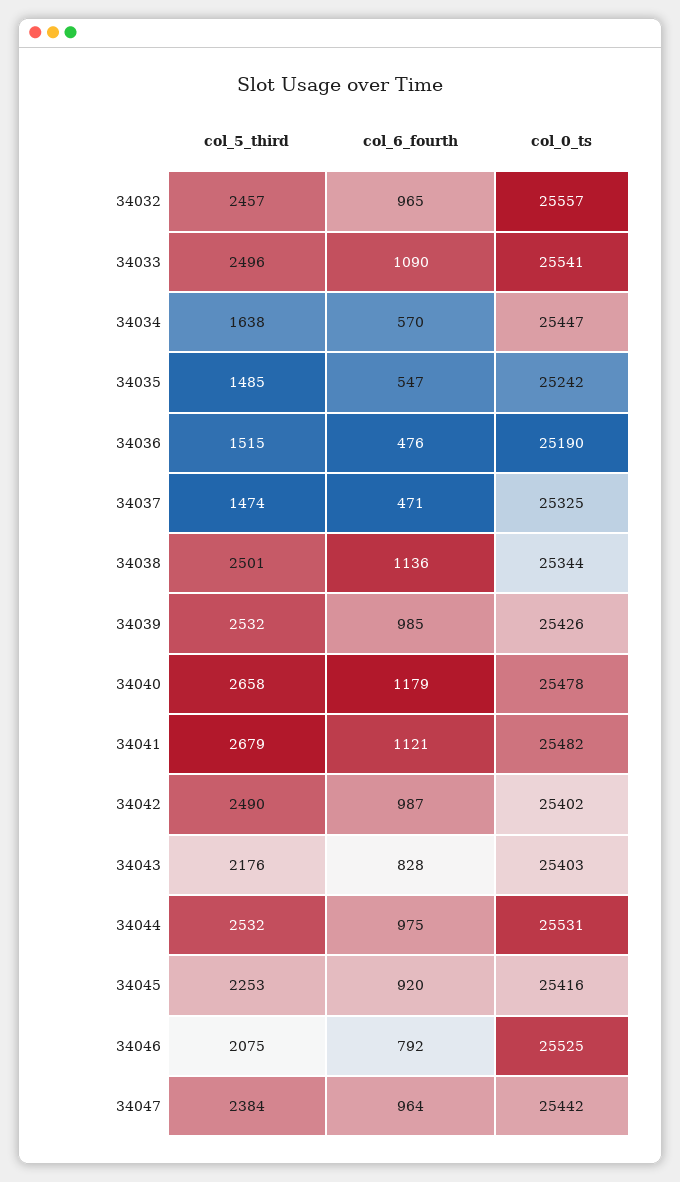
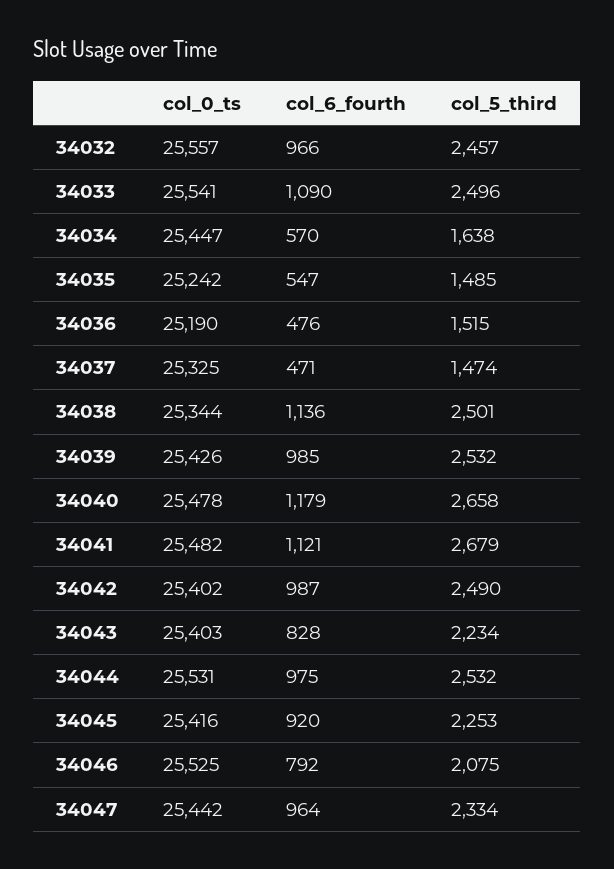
  {
    "col_5_third": {
      "34032": 2457,
      "34033": 2496,
      "34034": 1638,
      "34035": 1485,
      "34036": 1515,
      "34037": 1474,
      "34038": 2501,
      "34039": 2532,
      "34040": 2658,
      "34041": 2679,
      "34042": 2490,
-     "34043": 2176,
+     "34043": 2234,
      "34044": 2532,
      "34045": 2253,
      "34046": 2075,
-     "34047": 2384
+     "34047": 2334
    },
    "col_6_fourth": {
-     "34032": 965,
+     "34032": 966,
      "34033": 1090,
      "34034": 570,
      "34035": 547,
      "34036": 476,
      "34037": 471,
      "34038": 1136,
      "34039": 985,
      "34040": 1179,
      "34041": 1121,
      "34042": 987,
      "34043": 828,
      "34044": 975,
      "34045": 920,
      "34046": 792,
      "34047": 964
    },
    "col_0_ts": {
      "34032": 25557,
      "34033": 25541,
      "34034": 25447,
      "34035": 25242,
      "34036": 25190,
      "34037": 25325,
      "34038": 25344,
      "34039": 25426,
      "34040": 25478,
      "34041": 25482,
      "34042": 25402,
      "34043": 25403,
      "34044": 25531,
      "34045": 25416,
      "34046": 25525,
      "34047": 25442
    }
  }

